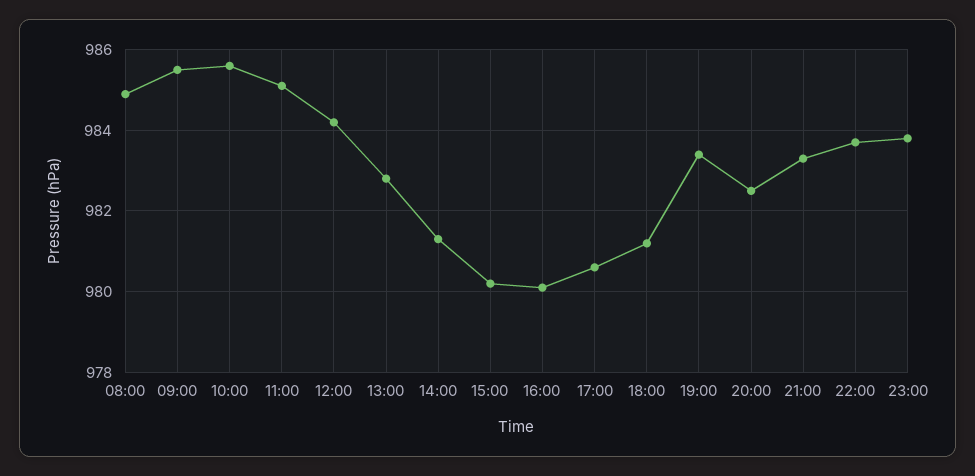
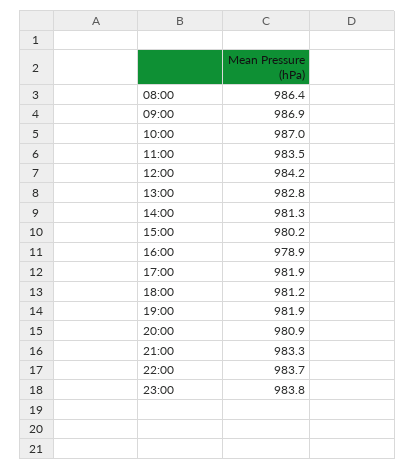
  {
-   "08:00": 985,
+   "08:00": 986.4,
-   "09:00": 985.5,
+   "09:00": 986.9,
-   "10:00": 985.5,
+   "10:00": 987,
-   "11:00": 985,
+   "11:00": 983.5,
    "12:00": 984.2,
    "13:00": 982.8,
    "14:00": 981.3,
    "15:00": 980.2,
-   "16:00": 980,
+   "16:00": 978.9,
-   "17:00": 980.5,
+   "17:00": 981.9,
    "18:00": 981.2,
-   "19:00": 983.5,
+   "19:00": 981.9,
-   "20:00": 982.5,
+   "20:00": 980.9,
    "21:00": 983.3,
    "22:00": 983.7,
    "23:00": 983.8
  }

